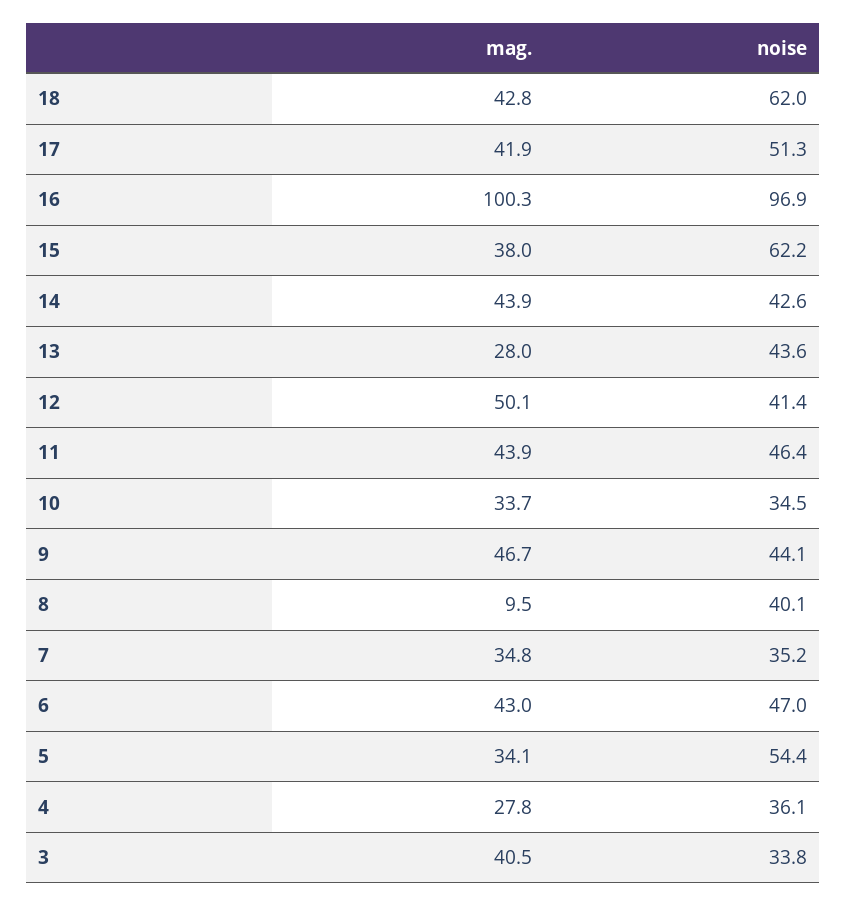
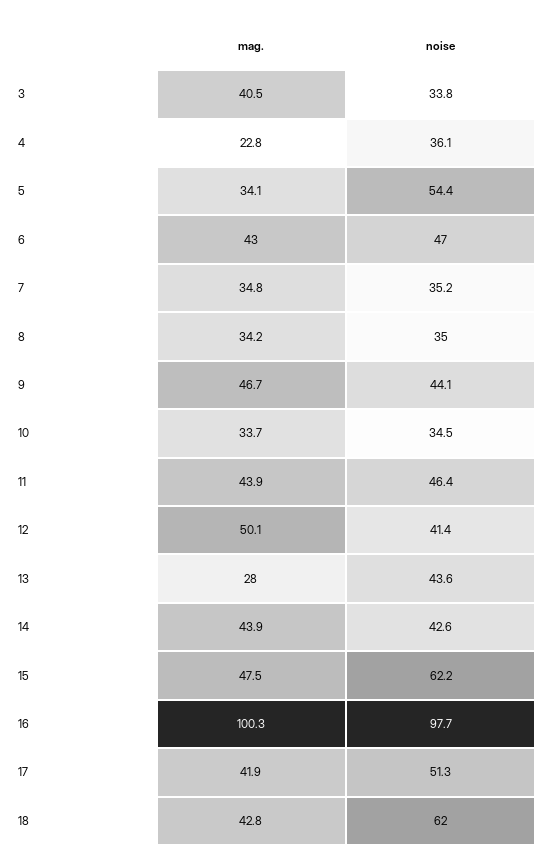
  {
    "mag.": {
      "18": 42.8,
      "17": 41.9,
      "16": 100.3,
-     "15": 38,
+     "15": 47.5,
      "14": 43.9,
      "13": 28,
      "12": 50.1,
      "11": 43.9,
      "10": 33.7,
      "9": 46.7,
-     "8": 9.5,
+     "8": 34.2,
      "7": 34.8,
      "6": 43,
      "5": 34.1,
-     "4": 27.8,
+     "4": 22.8,
      "3": 40.5
    },
    "noise": {
      "18": 62,
      "17": 51.3,
-     "16": 96.9,
+     "16": 97.7,
      "15": 62.2,
      "14": 42.6,
      "13": 43.6,
      "12": 41.4,
      "11": 46.4,
      "10": 34.5,
      "9": 44.1,
-     "8": 40.1,
+     "8": 35,
      "7": 35.2,
      "6": 47,
      "5": 54.4,
      "4": 36.1,
      "3": 33.8
    }
  }

